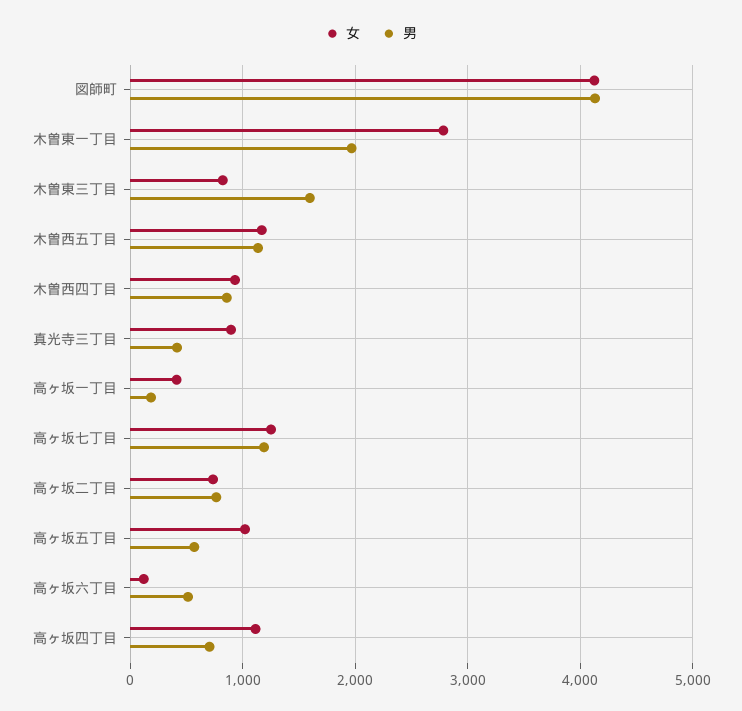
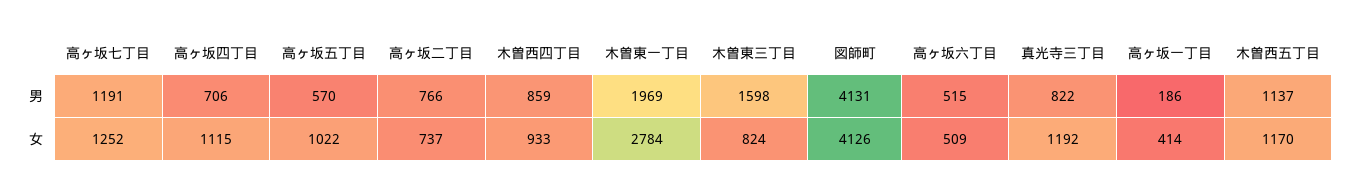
  {
    "女": {
      "図師町": 4126,
      "木曽東一丁目": 2784,
      "木曽東三丁目": 824,
      "木曽西五丁目": 1170,
      "木曽西四丁目": 933,
-     "真光寺三丁目": 900,
+     "真光寺三丁目": 1192,
      "高ヶ坂一丁目": 414,
      "高ヶ坂七丁目": 1252,
      "高ヶ坂二丁目": 737,
      "高ヶ坂五丁目": 1022,
-     "高ヶ坂六丁目": 100,
+     "高ヶ坂六丁目": 509,
      "高ヶ坂四丁目": 1115
    },
    "男": {
      "図師町": 4131,
      "木曽東一丁目": 1969,
      "木曽東三丁目": 1598,
      "木曽西五丁目": 1137,
      "木曽西四丁目": 859,
-     "真光寺三丁目": 400,
+     "真光寺三丁目": 822,
      "高ヶ坂一丁目": 186,
      "高ヶ坂七丁目": 1191,
      "高ヶ坂二丁目": 766,
      "高ヶ坂五丁目": 570,
      "高ヶ坂六丁目": 515,
      "高ヶ坂四丁目": 706
    }
  }

